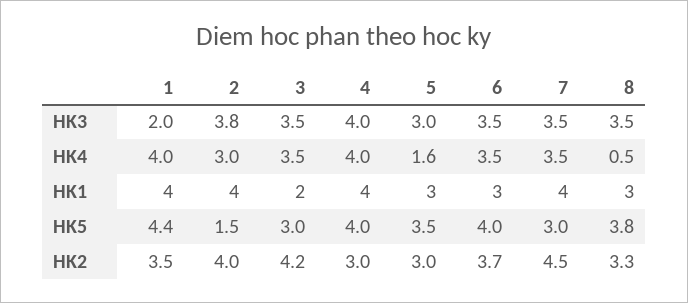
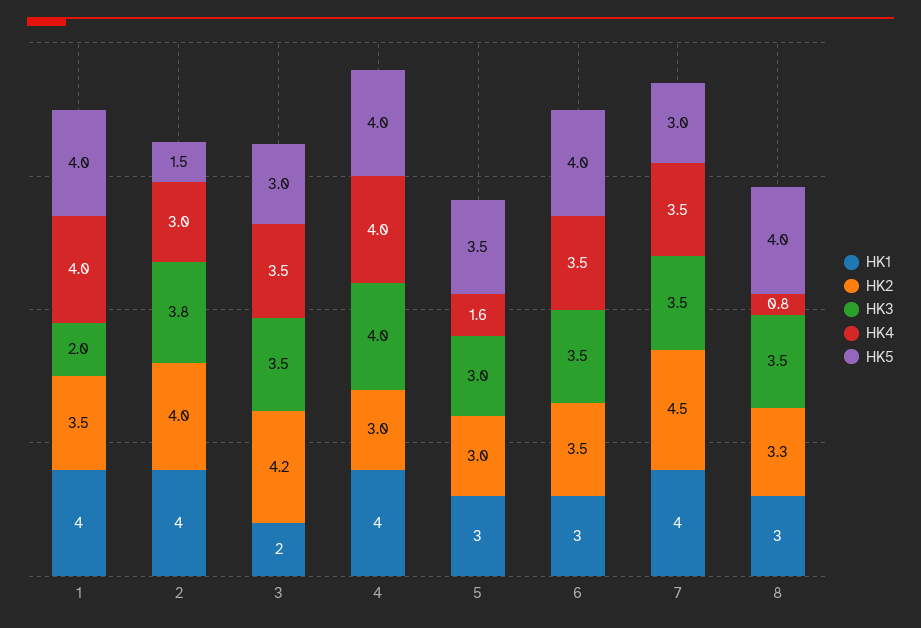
  {
    "HK3": {
      "1": 2,
      "2": 3.8,
      "3": 3.5,
      "4": 4,
      "5": 3,
      "6": 3.5,
      "7": 3.5,
      "8": 3.5
    },
    "HK4": {
      "1": 4,
      "2": 3,
      "3": 3.5,
      "4": 4,
      "5": 1.6,
      "6": 3.5,
      "7": 3.5,
-     "8": 0.5
+     "8": 0.8
    },
    "HK1": {
      "1": 4,
      "2": 4,
      "3": 2,
      "4": 4,
      "5": 3,
      "6": 3,
      "7": 4,
      "8": 3
    },
    "HK5": {
-     "1": 4.4,
+     "1": 4,
      "2": 1.5,
      "3": 3,
      "4": 4,
      "5": 3.5,
      "6": 4,
      "7": 3,
-     "8": 3.8
+     "8": 4
    },
    "HK2": {
      "1": 3.5,
      "2": 4,
      "3": 4.2,
      "4": 3,
      "5": 3,
-     "6": 3.7,
+     "6": 3.5,
      "7": 4.5,
      "8": 3.3
    }
  }

